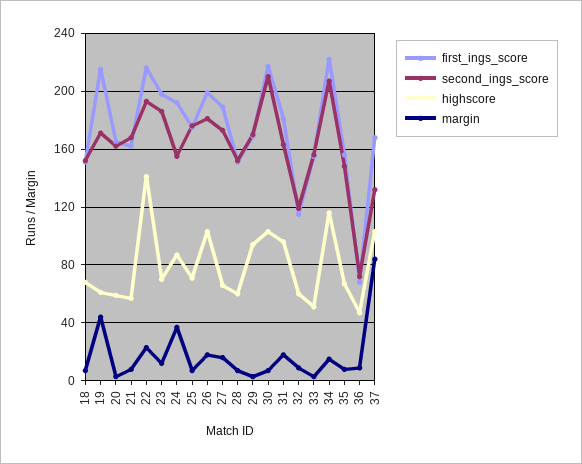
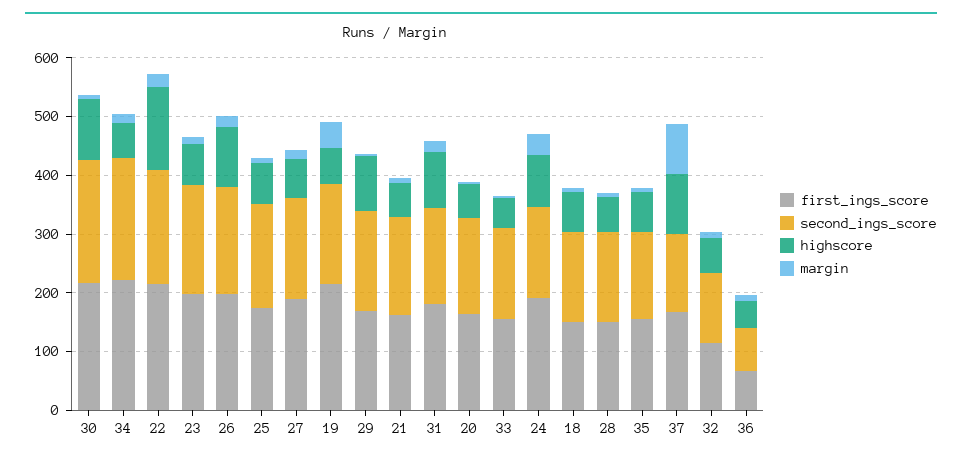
  {
    "first_ings_score": {
      "18": 150,
      "19": 215,
      "20": 165,
      "21": 160,
      "22": 215,
      "23": 200,
      "24": 190,
      "25": 175,
      "26": 200,
      "27": 190,
      "28": 150,
      "29": 170,
      "30": 215,
      "31": 180,
      "32": 115,
      "33": 155,
      "34": 220,
      "35": 155,
      "36": 70,
      "37": 170
    },
    "second_ings_score": {
      "18": 150,
      "19": 170,
      "20": 160,
      "21": 170,
      "22": 195,
      "23": 185,
      "24": 155,
      "25": 175,
      "26": 180,
      "27": 175,
      "28": 150,
      "29": 170,
      "30": 210,
      "31": 165,
      "32": 120,
      "33": 155,
      "34": 205,
      "35": 150,
      "36": 70,
      "37": 130
    },
    "highscore": {
      "18": 70,
      "19": 60,
      "20": 60,
      "21": 55,
      "22": 140,
      "23": 70,
      "24": 85,
      "25": 70,
      "26": 105,
      "27": 65,
      "28": 60,
      "29": 95,
      "30": 105,
      "31": 95,
      "32": 60,
      "33": 50,
-     "34": 115,
+     "34": 60,
      "35": 65,
      "36": 45,
      "37": 105
    },
    "margin": {
      "18": 5,
      "19": 45,
      "20": 5,
      "21": 10,
      "22": 25,
      "23": 10,
      "24": 35,
      "25": 5,
      "26": 20,
      "27": 15,
      "28": 5,
      "29": 5,
      "30": 5,
      "31": 20,
      "32": 10,
      "33": 5,
      "34": 15,
      "35": 10,
      "36": 10,
      "37": 85
    }
  }

